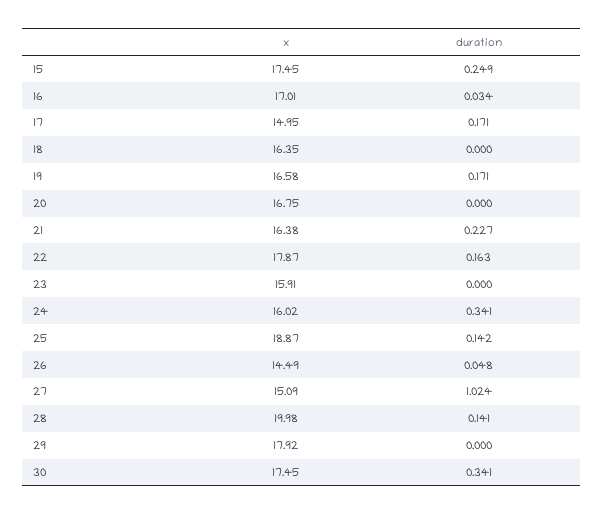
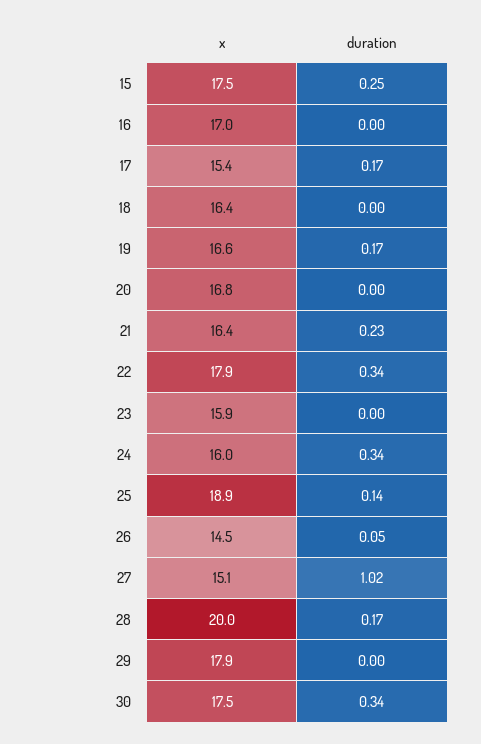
  {
    "x": {
      "15": 17.45,
      "16": 17.01,
-     "17": 14.95,
+     "17": 15.4,
      "18": 16.35,
      "19": 16.58,
      "20": 16.75,
      "21": 16.38,
      "22": 17.87,
      "23": 15.91,
      "24": 16.02,
      "25": 18.87,
      "26": 14.49,
      "27": 15.09,
      "28": 19.98,
      "29": 17.92,
      "30": 17.45
    },
    "duration": {
      "15": 0.249,
-     "16": 0.034,
+     "16": 0,
      "17": 0.171,
      "18": 0,
      "19": 0.171,
      "20": 0,
      "21": 0.227,
-     "22": 0.163,
+     "22": 0.34,
      "23": 0,
      "24": 0.341,
      "25": 0.142,
      "26": 0.048,
      "27": 1.024,
-     "28": 0.141,
+     "28": 0.17,
      "29": 0,
      "30": 0.341
    }
  }

